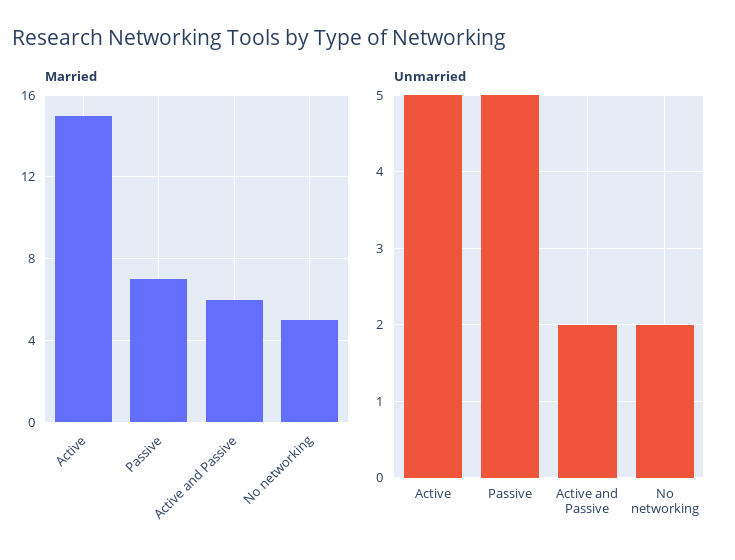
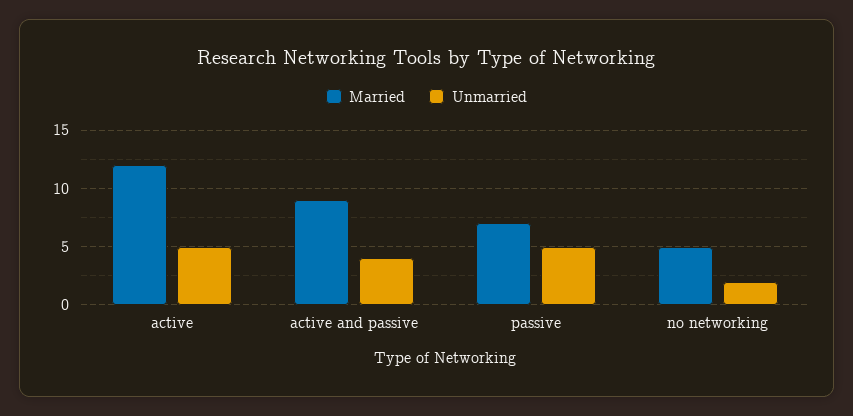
  {
    "Married": {
-     "Active": 15,
+     "Active": 12,
      "Passive": 7,
-     "Active and Passive": 6,
+     "Active and Passive": 9,
      "No networking": 5
    },
    "Unmarried": {
      "Active": 5,
      "Passive": 5,
-     "Active and Passive": 2,
+     "Active and Passive": 4,
      "No networking": 2
    }
  }

